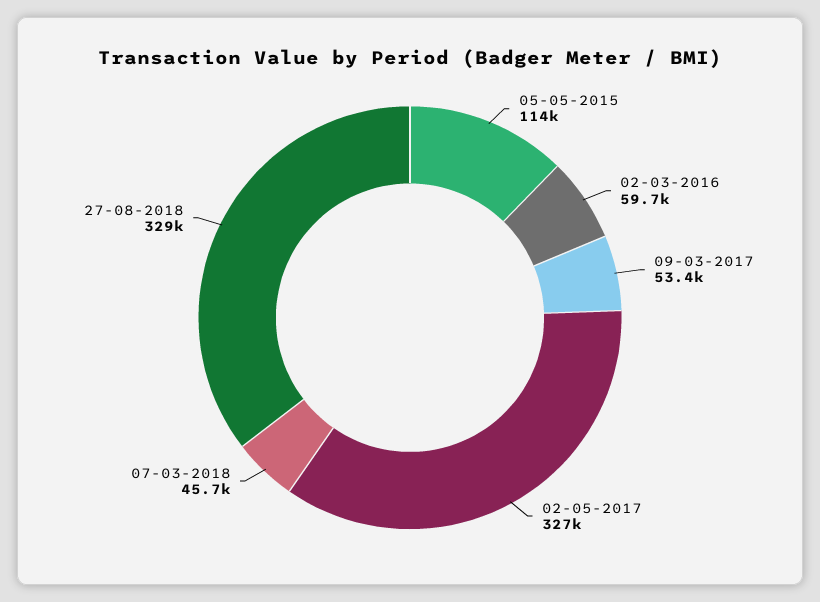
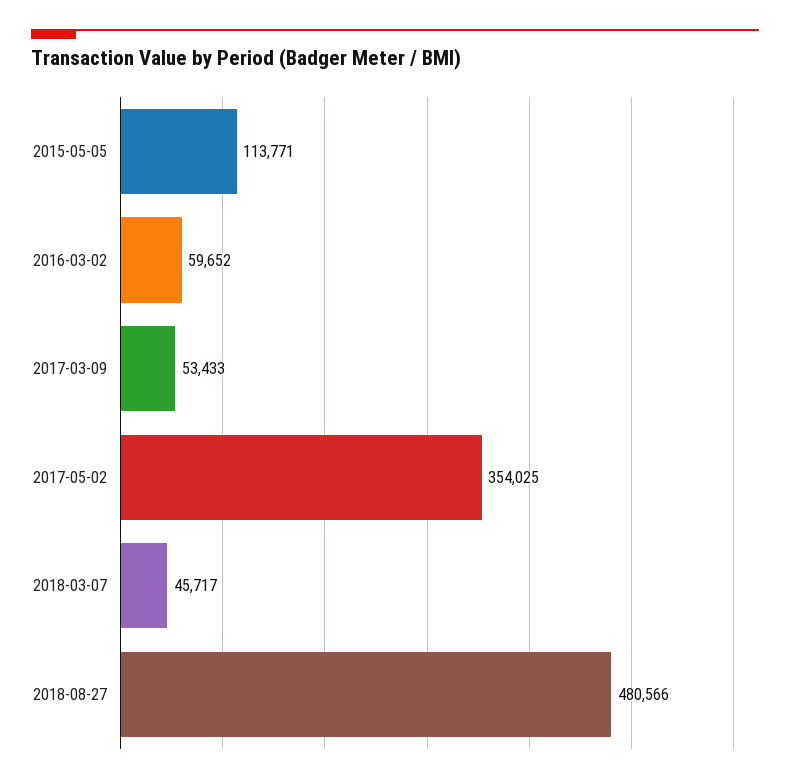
  {
    "05-05-2015": 113771,
    "02-03-2016": 59652,
    "09-03-2017": 53433,
-   "02-05-2017": 327000,
+   "02-05-2017": 354025,
    "07-03-2018": 45717,
-   "27-08-2018": 329000
+   "27-08-2018": 480566
  }

